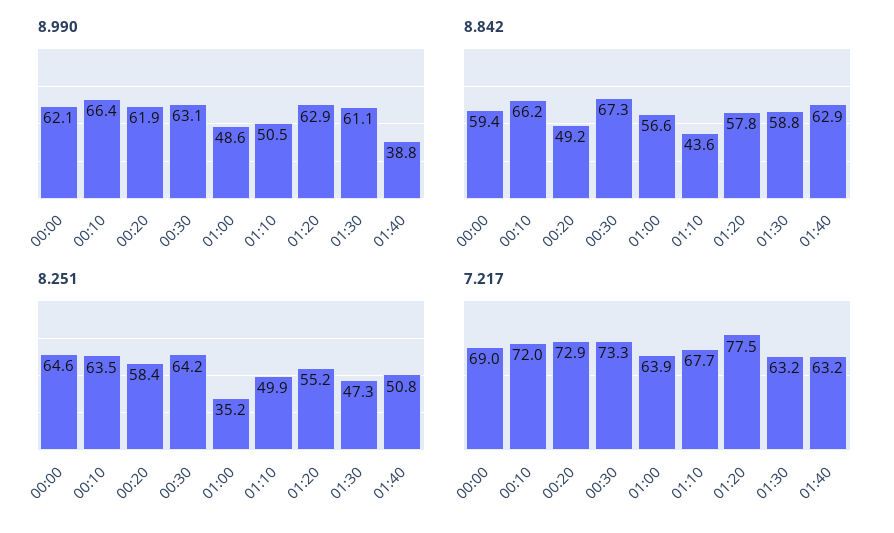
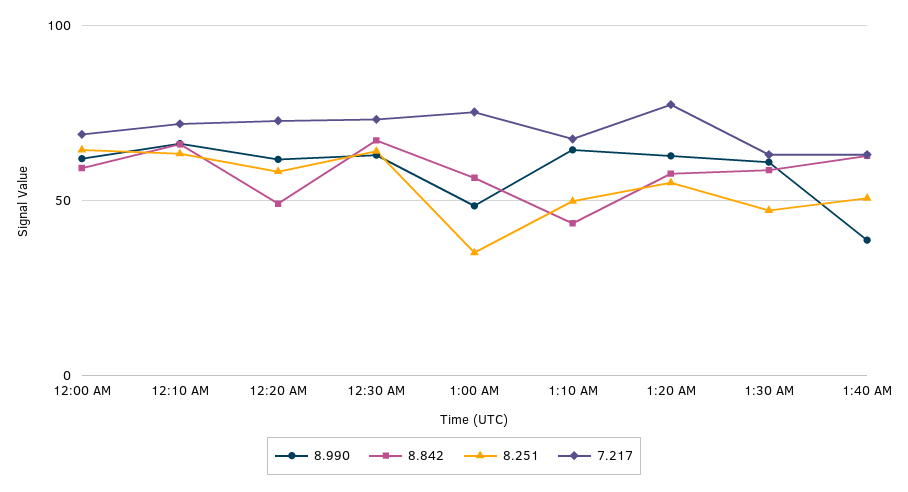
  {
    "8.990": {
      "00:00": 62.1,
      "00:10": 66.4,
      "00:20": 61.9,
      "00:30": 63.1,
      "01:00": 48.6,
-     "01:10": 50.5,
+     "01:10": 65,
      "01:20": 62.9,
      "01:30": 61.1,
      "01:40": 38.8
    },
    "8.842": {
      "00:00": 59.4,
      "00:10": 66.2,
      "00:20": 49.2,
      "00:30": 67.3,
      "01:00": 56.6,
      "01:10": 43.6,
      "01:20": 57.8,
      "01:30": 58.8,
      "01:40": 62.9
    },
    "8.251": {
      "00:00": 64.6,
      "00:10": 63.5,
      "00:20": 58.4,
      "00:30": 64.2,
      "01:00": 35.2,
      "01:10": 49.9,
      "01:20": 55.2,
      "01:30": 47.3,
      "01:40": 50.8
    },
    "7.217": {
      "00:00": 69,
      "00:10": 72,
      "00:20": 72.9,
      "00:30": 73.3,
-     "01:00": 63.9,
+     "01:00": 75,
      "01:10": 67.7,
      "01:20": 77.5,
      "01:30": 63.2,
      "01:40": 63.2
    }
  }

